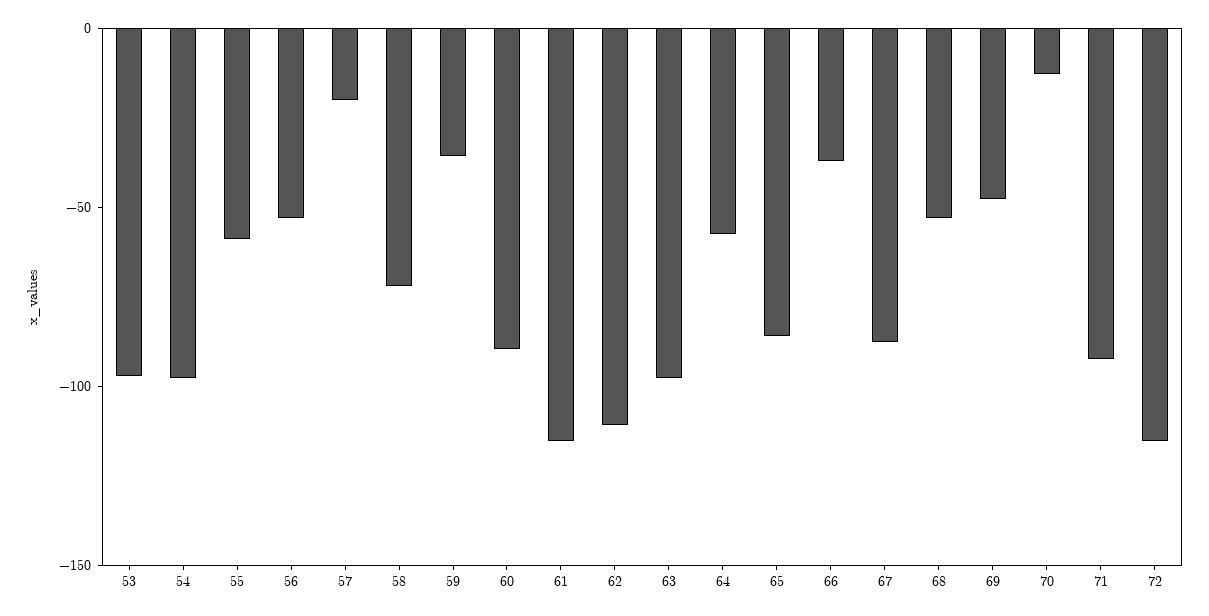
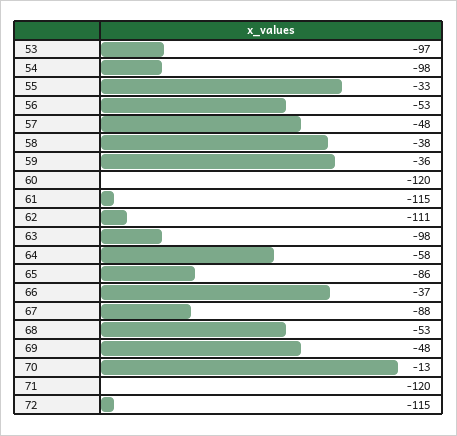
  {
    "53": -97,
    "54": -98,
-   "55": -60,
+   "55": -33,
    "56": -53,
-   "57": -20,
+   "57": -48,
-   "58": -70,
+   "58": -38,
    "59": -36,
-   "60": -90,
+   "60": -120,
    "61": -115,
    "62": -111,
    "63": -98,
    "64": -58,
    "65": -86,
    "66": -37,
    "67": -88,
    "68": -53,
    "69": -48,
    "70": -13,
-   "71": -90,
+   "71": -120,
    "72": -115
  }

